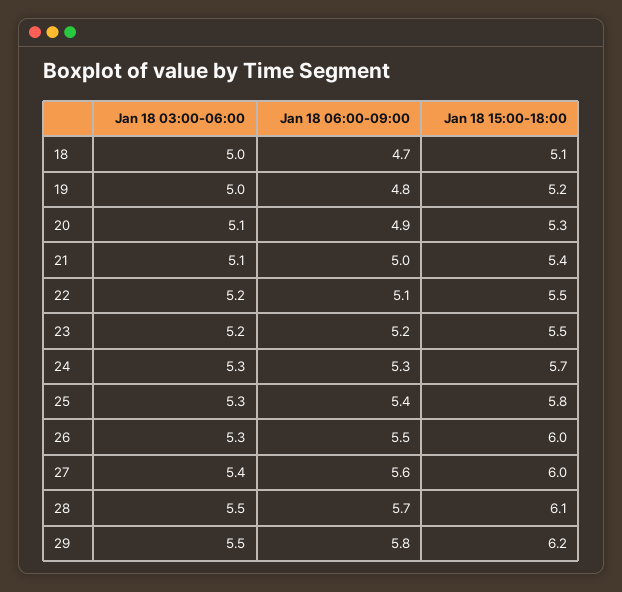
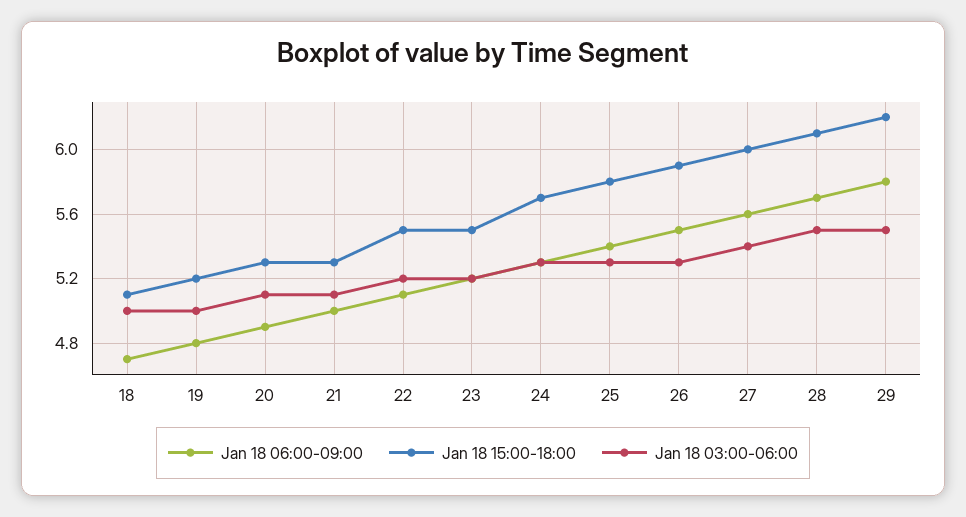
  {
    "Jan 18 03:00-06:00": {
      "18": 5,
      "19": 5,
      "20": 5.1,
      "21": 5.1,
      "22": 5.2,
      "23": 5.2,
      "24": 5.3,
      "25": 5.3,
      "26": 5.3,
      "27": 5.4,
      "28": 5.5,
      "29": 5.5
    },
    "Jan 18 06:00-09:00": {
      "18": 4.7,
      "19": 4.8,
      "20": 4.9,
      "21": 5,
      "22": 5.1,
      "23": 5.2,
      "24": 5.3,
      "25": 5.4,
      "26": 5.5,
      "27": 5.6,
      "28": 5.7,
      "29": 5.8
    },
    "Jan 18 15:00-18:00": {
      "18": 5.1,
      "19": 5.2,
      "20": 5.3,
-     "21": 5.4,
+     "21": 5.3,
      "22": 5.5,
      "23": 5.5,
      "24": 5.7,
      "25": 5.8,
-     "26": 6,
+     "26": 5.9,
      "27": 6,
      "28": 6.1,
      "29": 6.2
    }
  }

